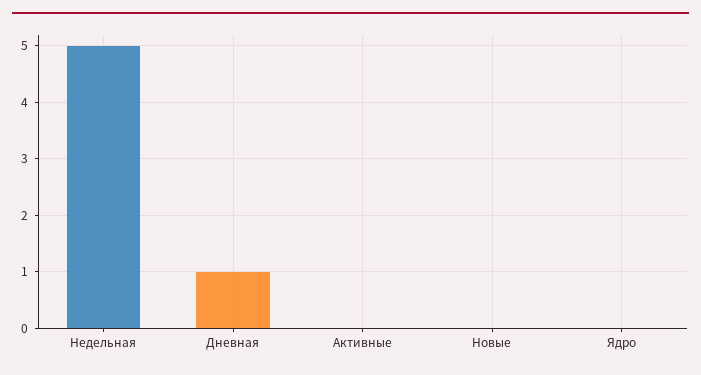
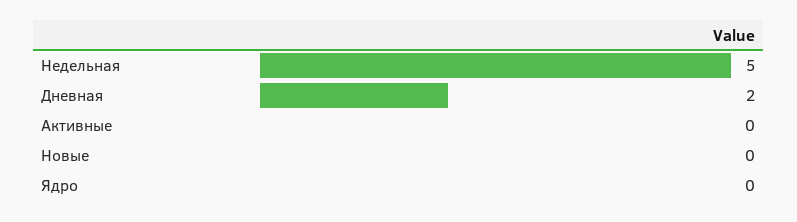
  {
    "Недельная": 5,
-   "Дневная": 1,
+   "Дневная": 2,
    "Активные": 0,
    "Новые": 0,
    "Ядро": 0
  }

